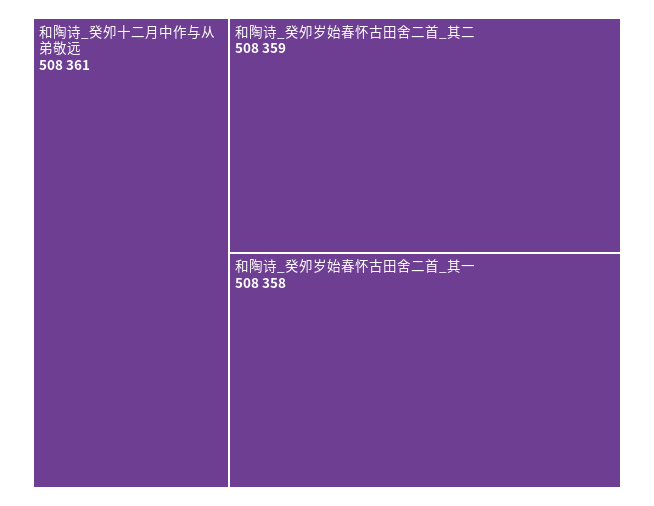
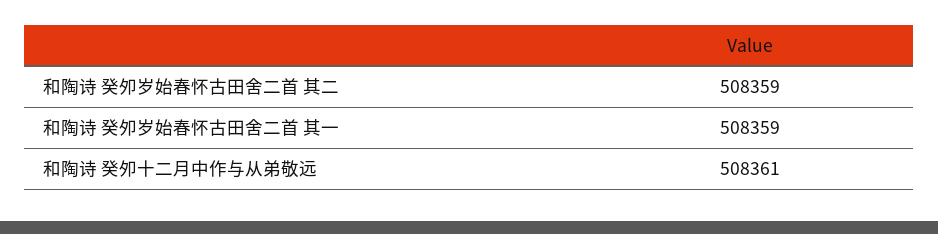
  {
    "和陶诗_癸夘十二月中作与从弟敬远": 508361,
    "和陶诗_癸夘岁始春怀古田舍二首_其二": 508359,
-   "和陶诗_癸夘岁始春怀古田舍二首_其一": 508358
+   "和陶诗_癸夘岁始春怀古田舍二首_其一": 508359
  }

